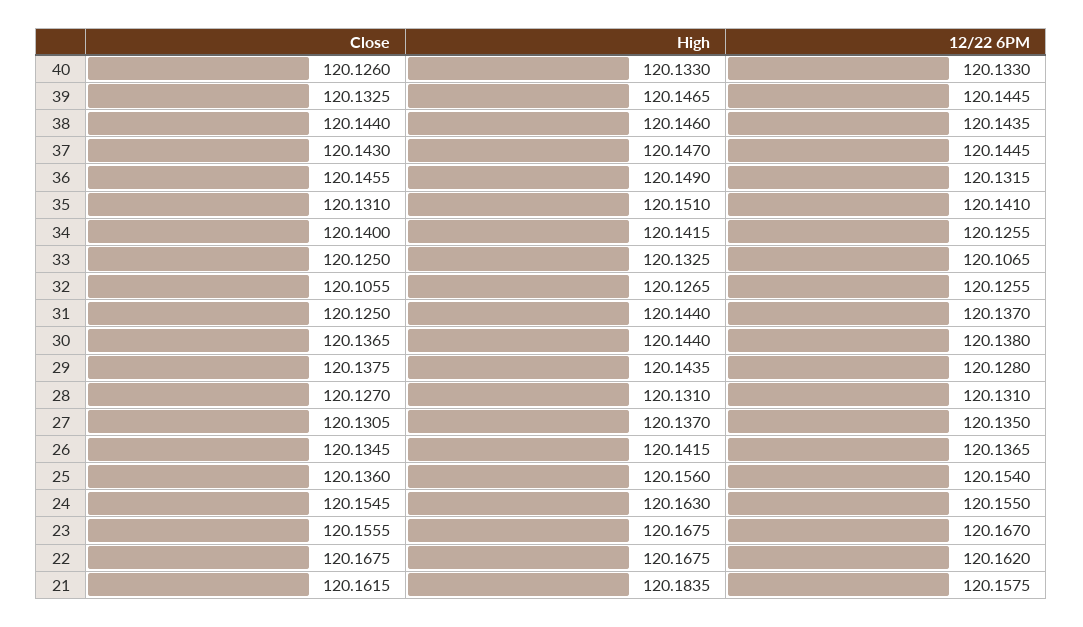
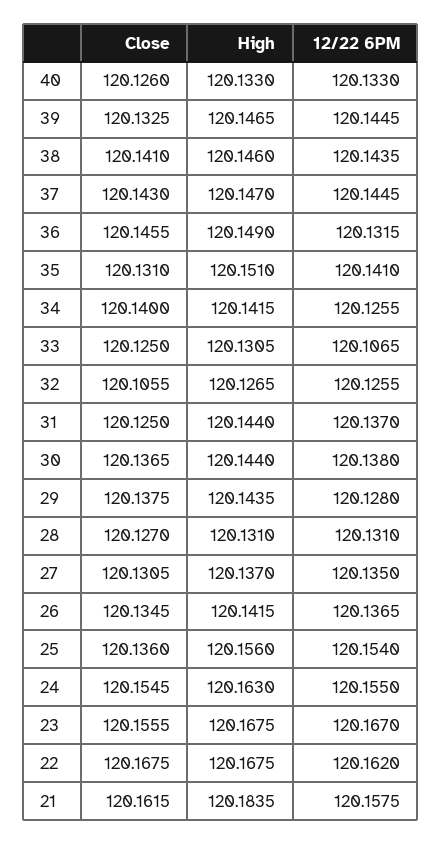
  {
    "Close": {
      "40": 120.126,
      "39": 120.1325,
-     "38": 120.144,
+     "38": 120.141,
      "37": 120.143,
      "36": 120.1455,
      "35": 120.131,
      "34": 120.14,
      "33": 120.125,
      "32": 120.1055,
      "31": 120.125,
      "30": 120.1365,
      "29": 120.1375,
      "28": 120.127,
      "27": 120.1305,
      "26": 120.1345,
      "25": 120.136,
      "24": 120.1545,
      "23": 120.1555,
      "22": 120.1675,
      "21": 120.1615
    },
    "High": {
      "40": 120.133,
      "39": 120.1465,
      "38": 120.146,
      "37": 120.147,
      "36": 120.149,
      "35": 120.151,
      "34": 120.1415,
-     "33": 120.1325,
+     "33": 120.1305,
      "32": 120.1265,
      "31": 120.144,
      "30": 120.144,
      "29": 120.1435,
      "28": 120.131,
      "27": 120.137,
      "26": 120.1415,
      "25": 120.156,
      "24": 120.163,
      "23": 120.1675,
      "22": 120.1675,
      "21": 120.1835
    },
    "12/22 6PM": {
      "40": 120.133,
      "39": 120.1445,
      "38": 120.1435,
      "37": 120.1445,
      "36": 120.1315,
      "35": 120.141,
      "34": 120.1255,
      "33": 120.1065,
      "32": 120.1255,
      "31": 120.137,
      "30": 120.138,
      "29": 120.128,
      "28": 120.131,
      "27": 120.135,
      "26": 120.1365,
      "25": 120.154,
      "24": 120.155,
      "23": 120.167,
      "22": 120.162,
      "21": 120.1575
    }
  }

